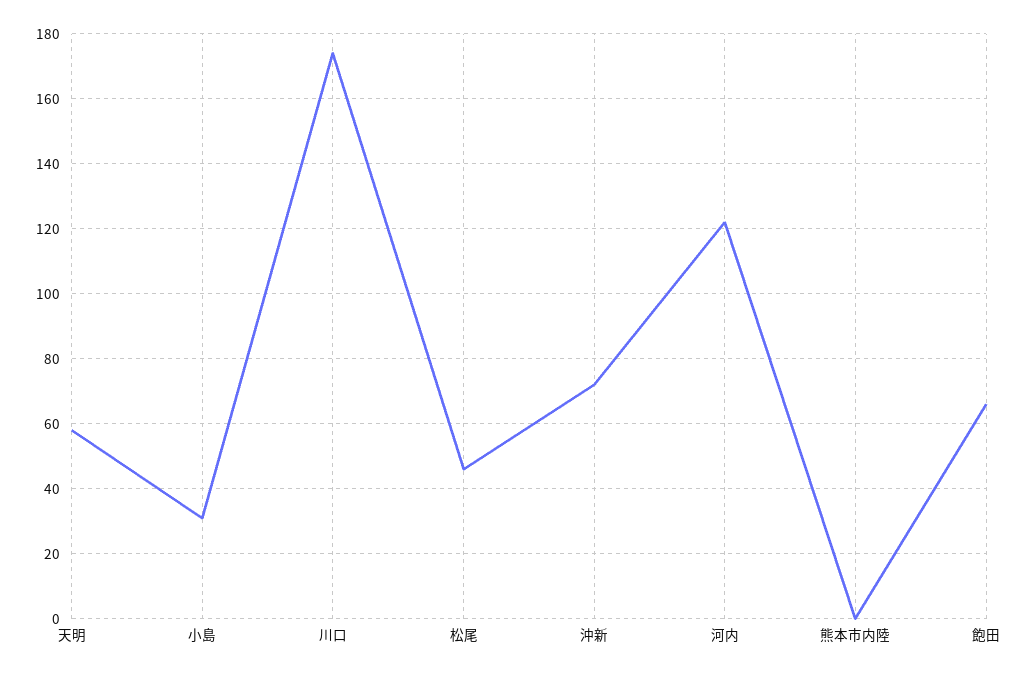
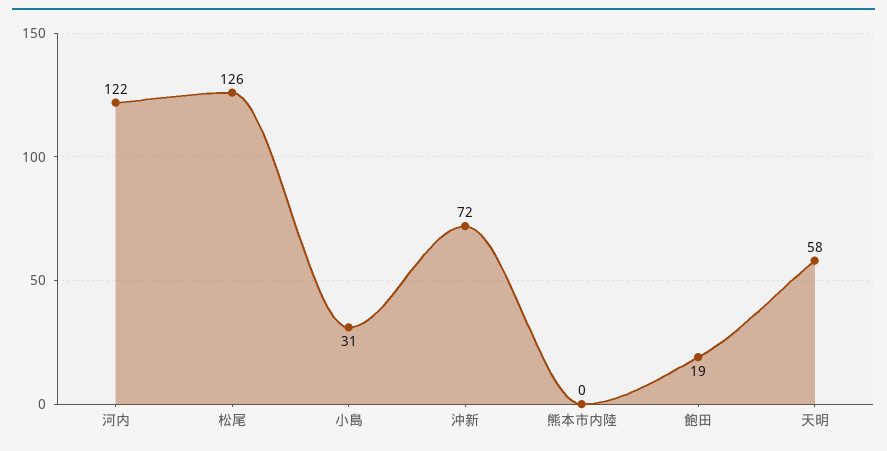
  {
    "天明": 58,
    "小島": 31,
-   "川口": 175,
-   "松尾": 45,
+   "松尾": 126,
    "沖新": 72,
    "河内": 122,
    "熊本市内陸": 0,
-   "飽田": 65
+   "飽田": 19
  }

